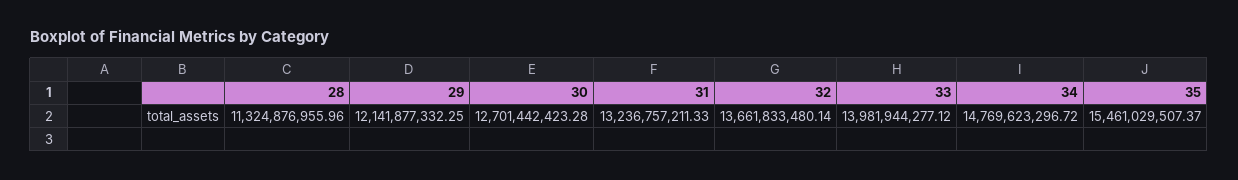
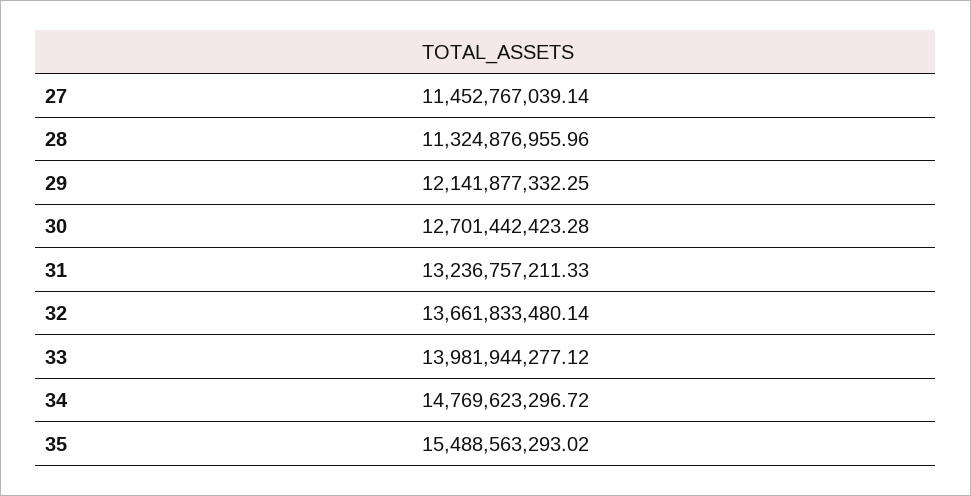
  {
    "28": 11324876955.96,
    "29": 12141877332.25,
    "30": 12701442423.28,
    "31": 13236757211.33,
    "32": 13661833480.14,
    "33": 13981944277.12,
    "34": 14769623296.72,
-   "35": 15461029507.37
+   "35": 15488563293.02,
+   "27": 11452767039.14
  }

